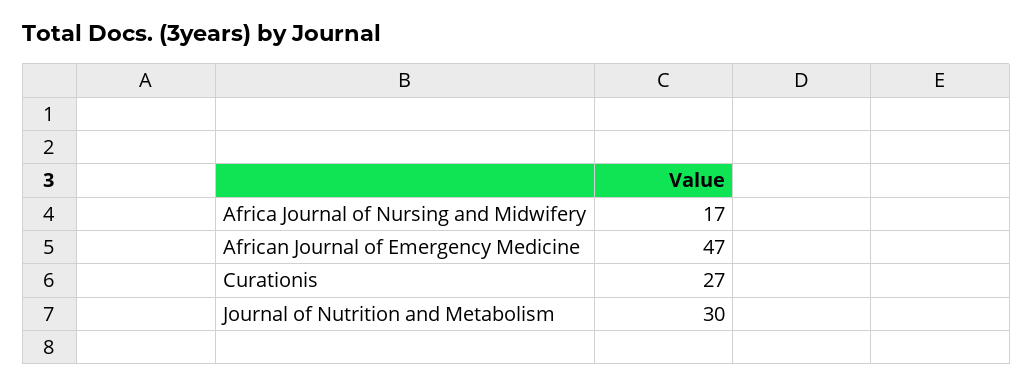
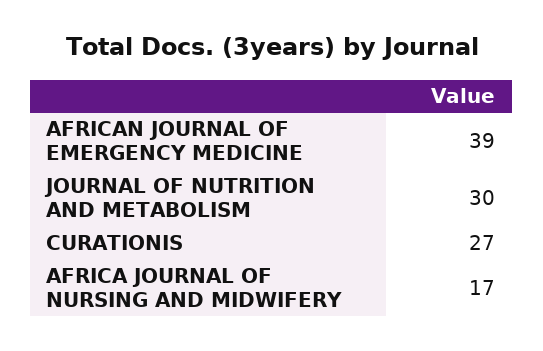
  {
    "Africa Journal of Nursing and Midwifery": 17,
-   "African Journal of Emergency Medicine": 47,
+   "African Journal of Emergency Medicine": 39,
    "Curationis": 27,
    "Journal of Nutrition and Metabolism": 30
  }

